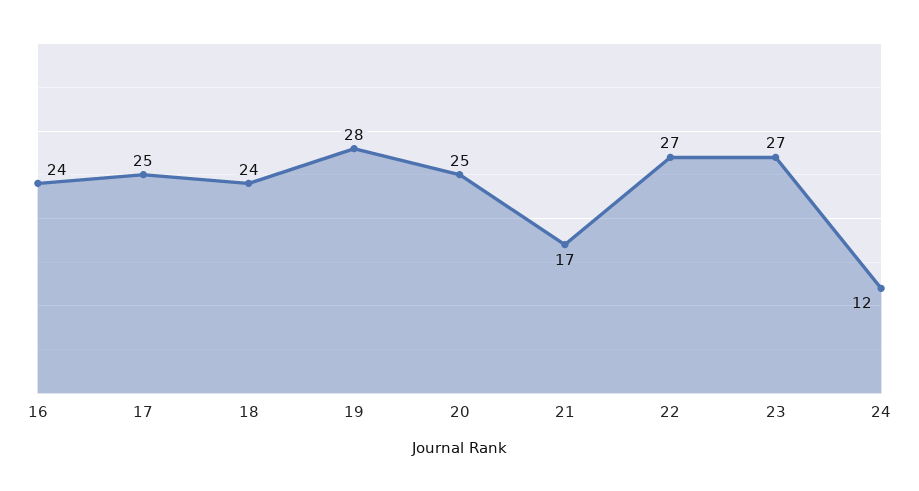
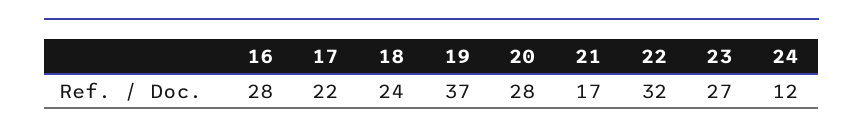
  {
-   "16": 24,
+   "16": 28,
-   "17": 25,
+   "17": 22,
    "18": 24,
-   "19": 28,
+   "19": 37,
-   "20": 25,
+   "20": 28,
    "21": 17,
-   "22": 27,
+   "22": 32,
    "23": 27,
    "24": 12
  }

